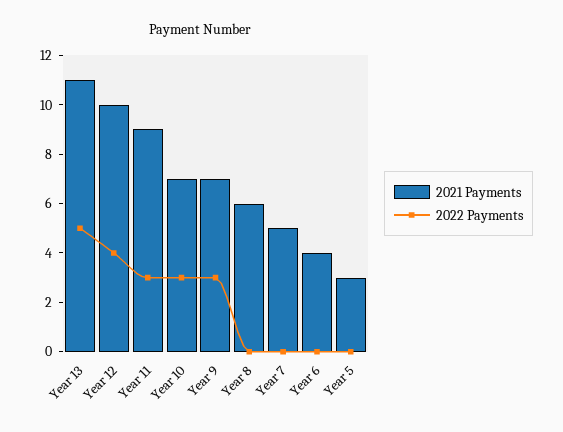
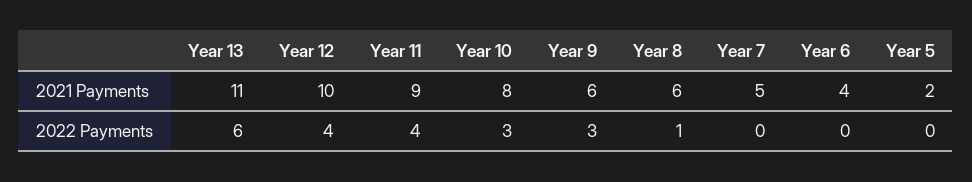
  {
    "2021 Payments": {
      "Year 13": 11,
      "Year 12": 10,
      "Year 11": 9,
-     "Year 10": 7,
+     "Year 10": 8,
-     "Year 9": 7,
+     "Year 9": 6,
      "Year 8": 6,
      "Year 7": 5,
      "Year 6": 4,
-     "Year 5": 3
+     "Year 5": 2
    },
    "2022 Payments": {
-     "Year 13": 5,
+     "Year 13": 6,
      "Year 12": 4,
-     "Year 11": 3,
+     "Year 11": 4,
      "Year 10": 3,
      "Year 9": 3,
-     "Year 8": 0,
+     "Year 8": 1,
      "Year 7": 0,
      "Year 6": 0,
      "Year 5": 0
    }
  }

